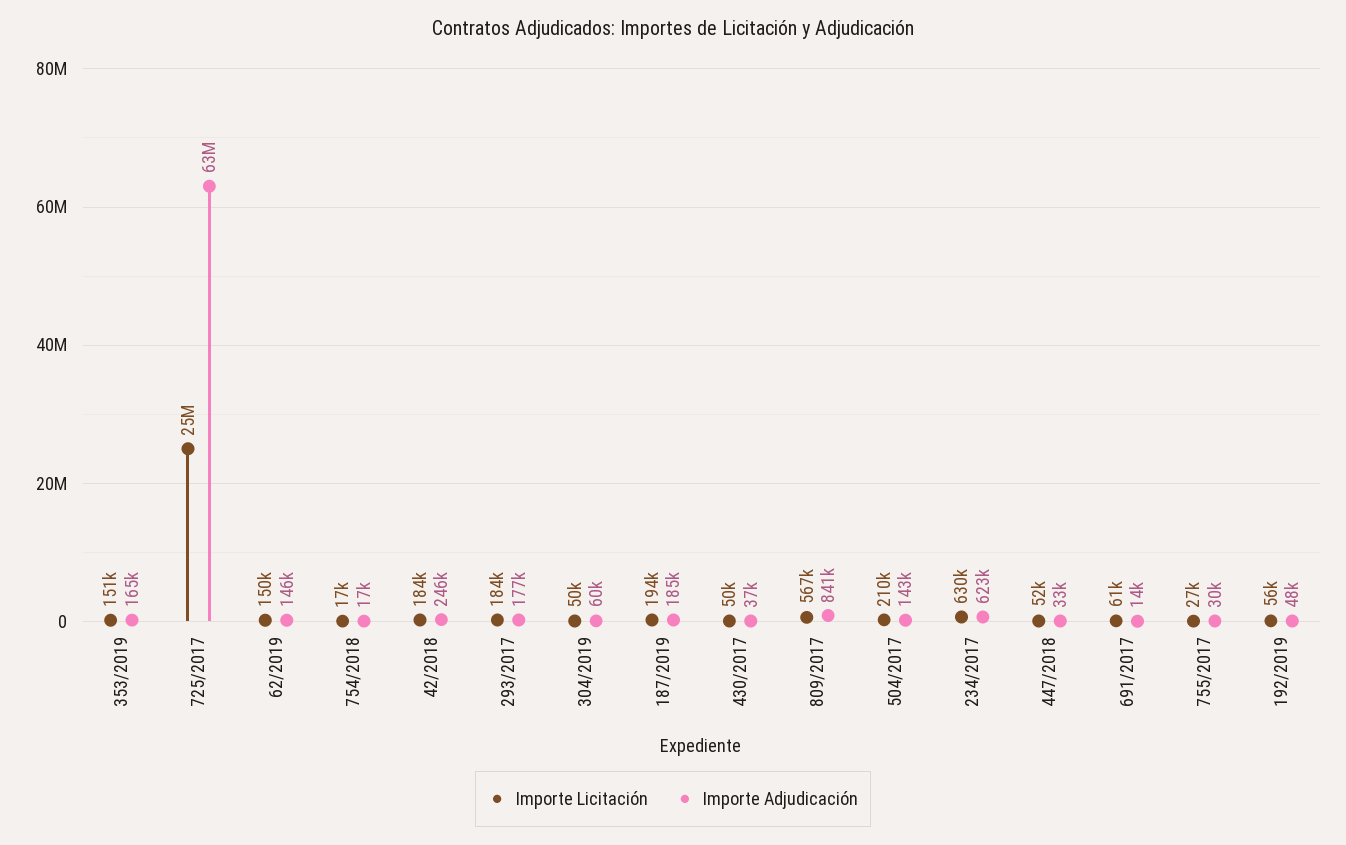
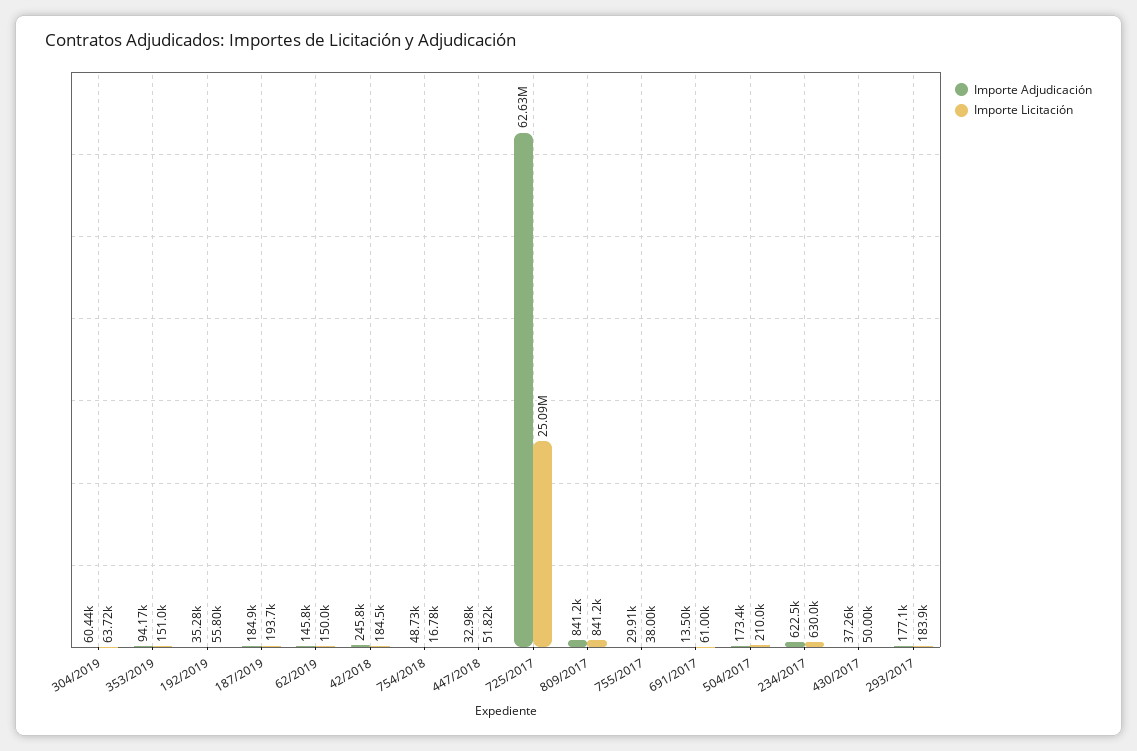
  {
    "Importe Licitación": {
      "353/2019": 151000,
      "725/2017": 25090000,
      "62/2019": 150000,
      "754/2018": 16780,
      "42/2018": 184500,
      "293/2017": 183900,
-     "304/2019": 50000,
+     "304/2019": 63720,
      "187/2019": 193700,
      "430/2017": 50000,
-     "809/2017": 567000,
+     "809/2017": 841200,
      "504/2017": 210000,
      "234/2017": 630000,
      "447/2018": 51820,
      "691/2017": 61000,
-     "755/2017": 27000,
+     "755/2017": 38000,
      "192/2019": 55800
    },
    "Importe Adjudicación": {
-     "353/2019": 165000,
+     "353/2019": 94170,
      "725/2017": 62630000,
      "62/2019": 145800,
-     "754/2018": 17000,
+     "754/2018": 48730,
      "42/2018": 245800,
      "293/2017": 177100,
      "304/2019": 60440,
      "187/2019": 184900,
      "430/2017": 37260,
      "809/2017": 841200,
-     "504/2017": 143000,
+     "504/2017": 173400,
      "234/2017": 622500,
      "447/2018": 32980,
      "691/2017": 13500,
      "755/2017": 29910,
-     "192/2019": 48000
+     "192/2019": 35280
    }
  }

